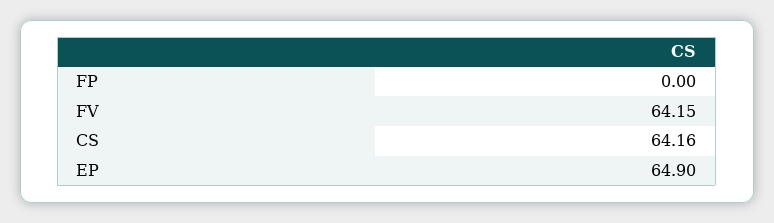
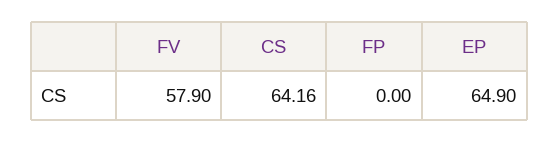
  {
    "FP": 0,
-   "FV": 64.15,
+   "FV": 57.9,
    "CS": 64.16,
    "EP": 64.9
  }

